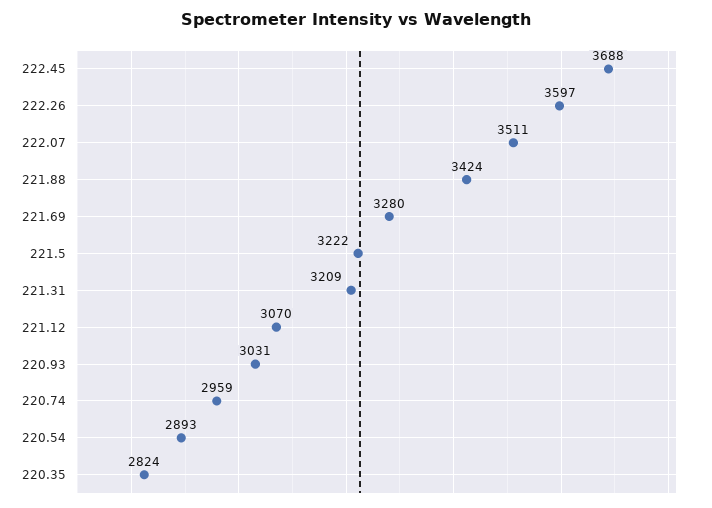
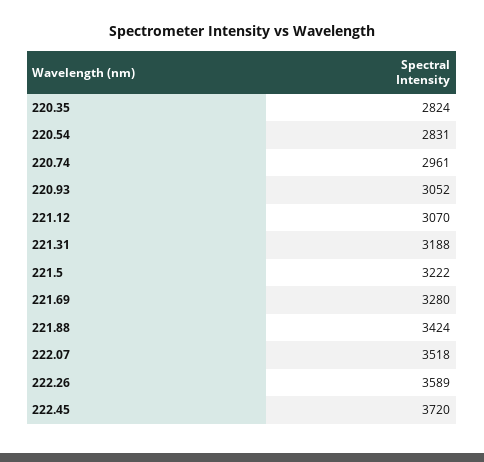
  {
-   "222.45": 3688,
+   "222.45": 3720,
-   "222.26": 3597,
+   "222.26": 3589,
-   "222.07": 3511,
+   "222.07": 3518,
    "221.88": 3424,
    "221.69": 3280,
    "221.5": 3222,
-   "221.31": 3209,
+   "221.31": 3188,
    "221.12": 3070,
-   "220.93": 3031,
+   "220.93": 3052,
-   "220.74": 2959,
+   "220.74": 2961,
-   "220.54": 2893,
+   "220.54": 2831,
    "220.35": 2824
  }

